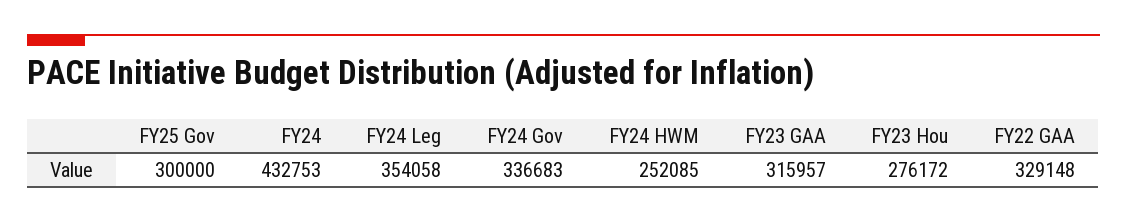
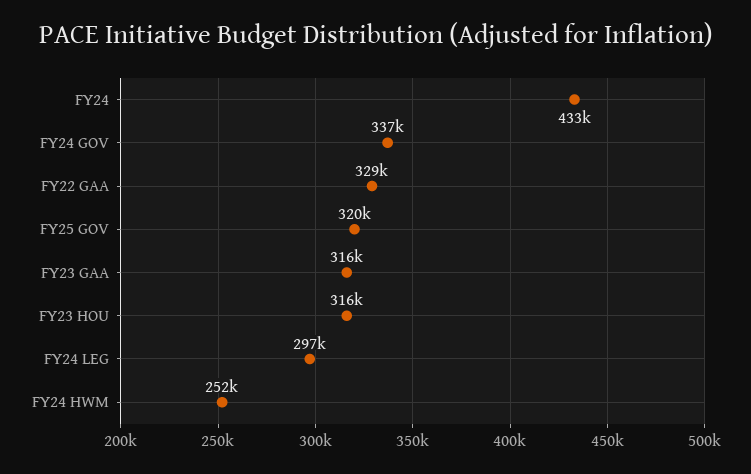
  {
-   "FY25 Gov": 300000,
+   "FY25 Gov": 320000,
    "FY24": 432753,
-   "FY24 Leg": 354058,
+   "FY24 Leg": 297000,
    "FY24 Gov": 336683,
    "FY24 HWM": 252085,
    "FY23 GAA": 315957,
-   "FY23 Hou": 276172,
+   "FY23 Hou": 316000,
    "FY22 GAA": 329148
  }

